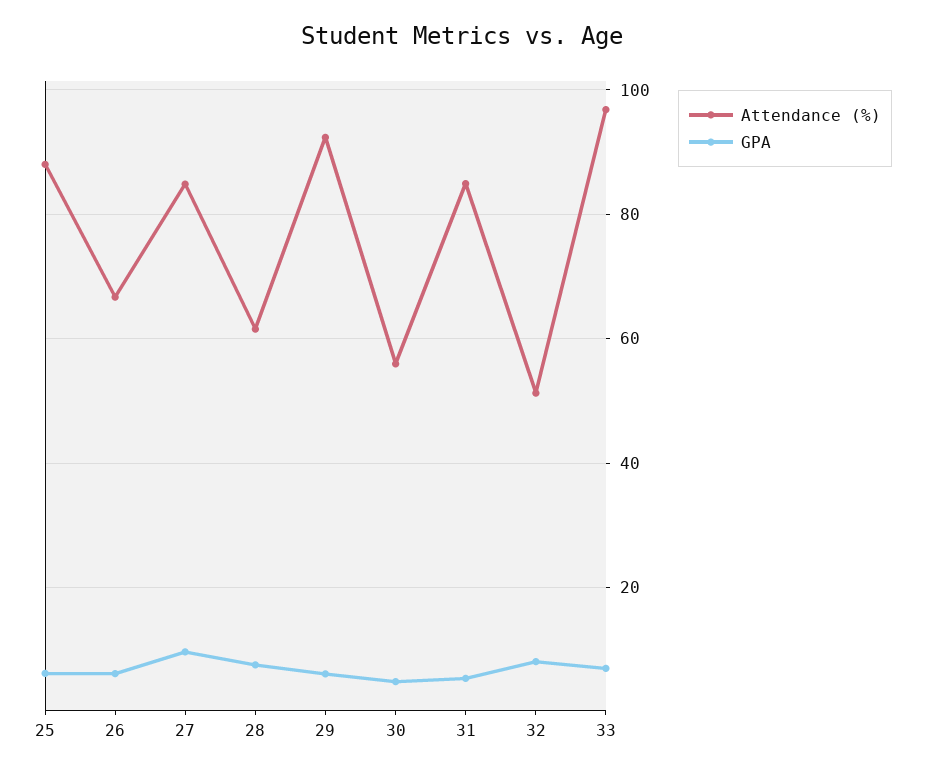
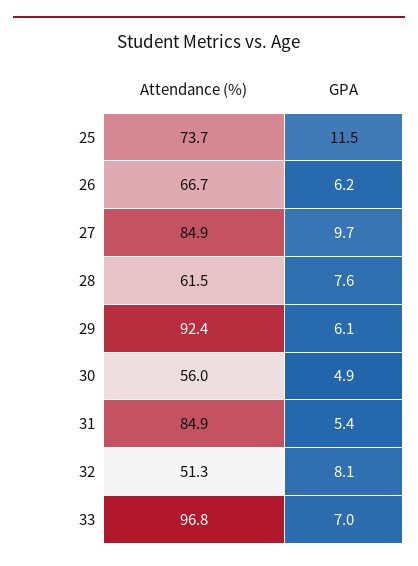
  {
    "Attendance (%)": {
-     "25": 88,
+     "25": 73.7,
      "26": 66.7,
      "27": 84.9,
      "28": 61.5,
      "29": 92.4,
      "30": 56,
      "31": 84.9,
      "32": 51.3,
      "33": 96.8
    },
    "GPA": {
-     "25": 6,
+     "25": 11.5,
      "26": 6.2,
      "27": 9.7,
      "28": 7.6,
      "29": 6.1,
      "30": 4.9,
      "31": 5.4,
      "32": 8.1,
      "33": 7
    }
  }

